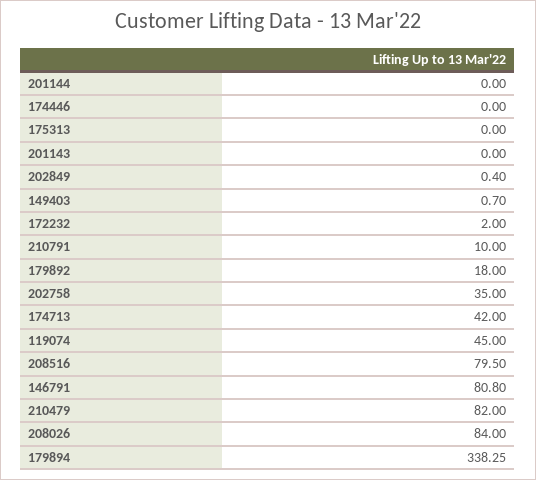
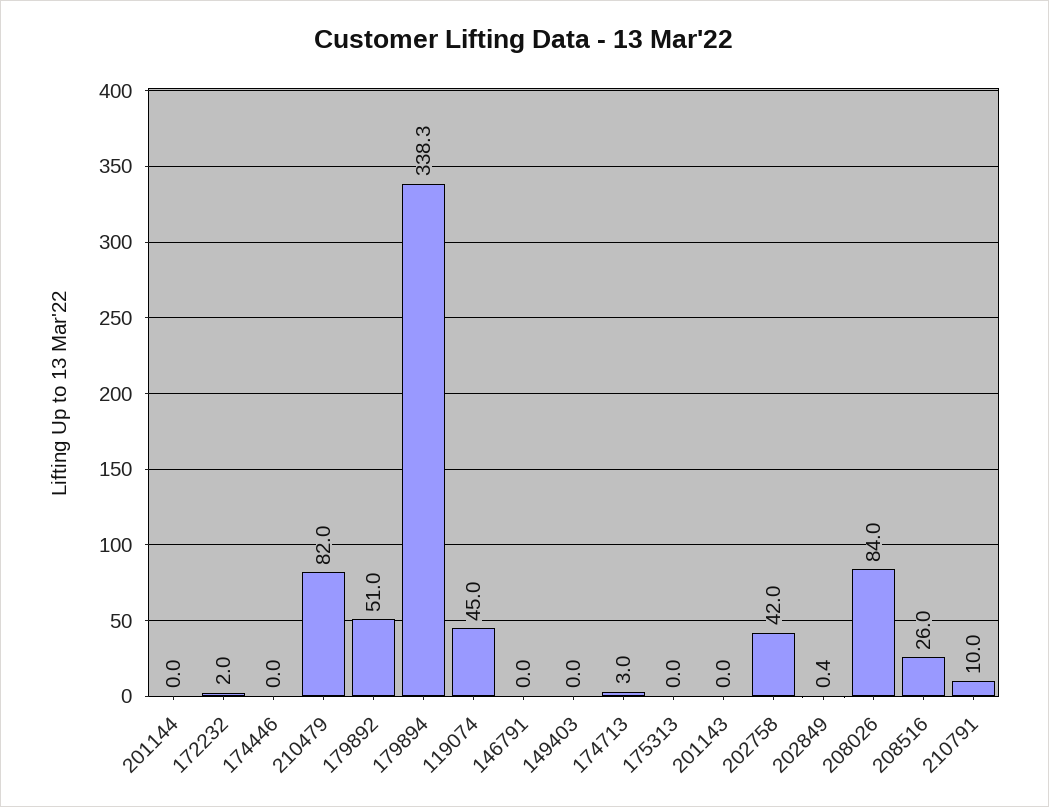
  {
    "201144": 0,
    "174446": 0,
    "175313": 0,
    "201143": 0,
    "202849": 0.4,
-   "149403": 0.7,
+   "149403": 0,
    "172232": 2,
    "210791": 10,
-   "179892": 18,
+   "179892": 51,
-   "202758": 35,
+   "202758": 42,
-   "174713": 42,
+   "174713": 3,
    "119074": 45,
-   "208516": 79.5,
+   "208516": 26,
-   "146791": 80.8,
+   "146791": 0,
    "210479": 82,
    "208026": 84,
    "179894": 338.25
  }

